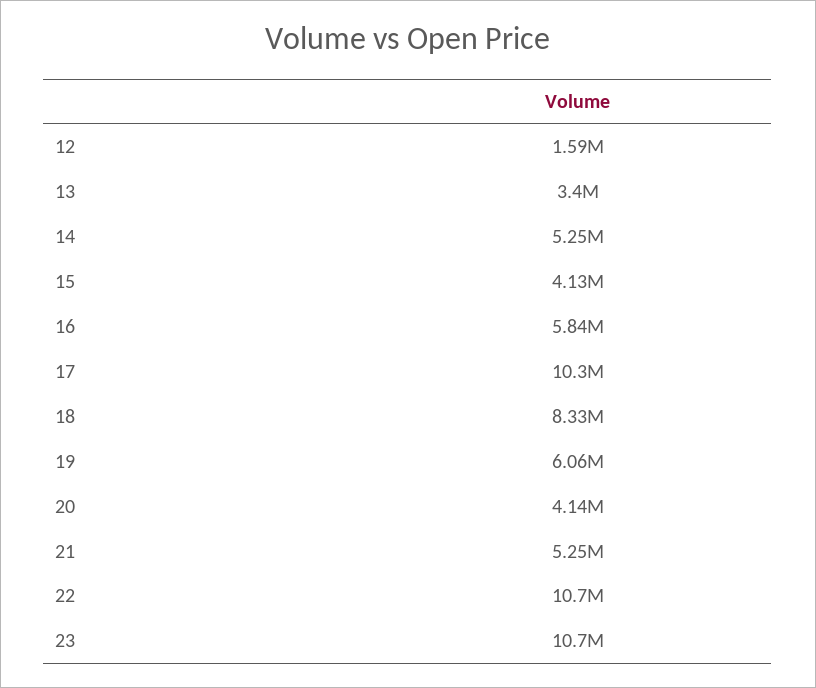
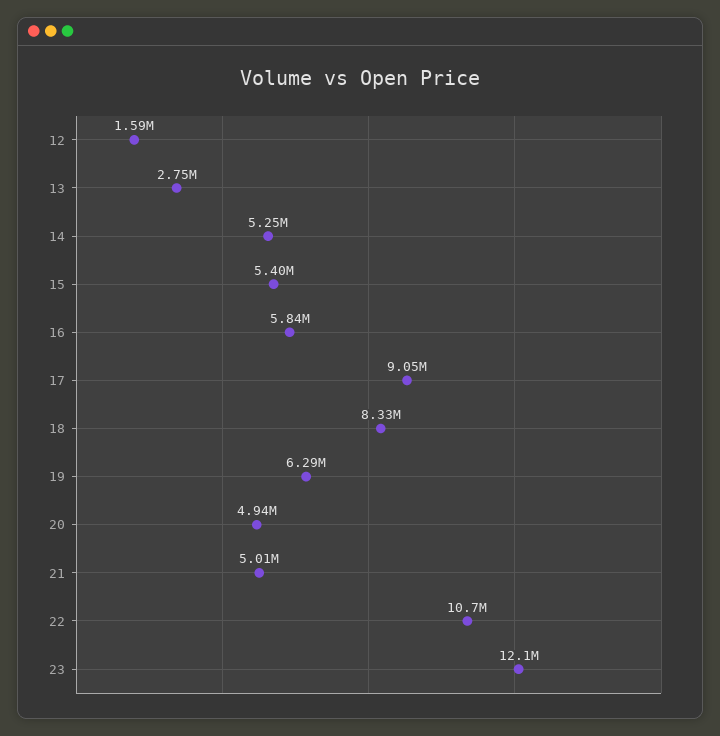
  {
    "12": 1590000,
-   "13": 3400000,
+   "13": 2750000,
    "14": 5250000,
-   "15": 4130000,
+   "15": 5400000,
    "16": 5840000,
-   "17": 10300000,
+   "17": 9050000,
    "18": 8330000,
-   "19": 6060000,
+   "19": 6290000,
-   "20": 4140000,
+   "20": 4940000,
-   "21": 5250000,
+   "21": 5010000,
    "22": 10700000,
-   "23": 10700000
+   "23": 12100000
  }

